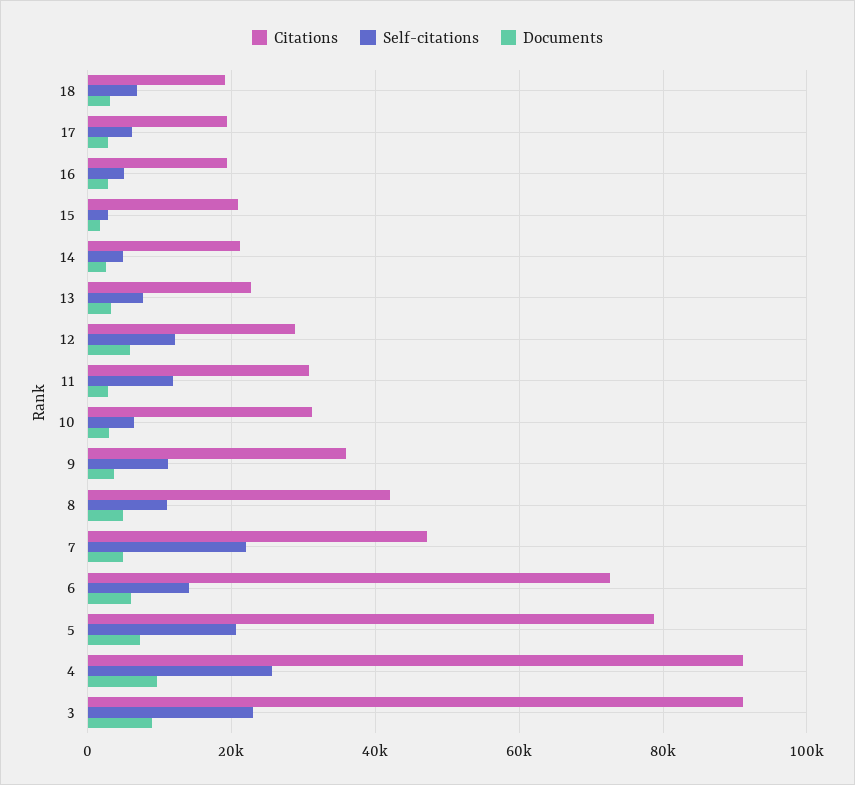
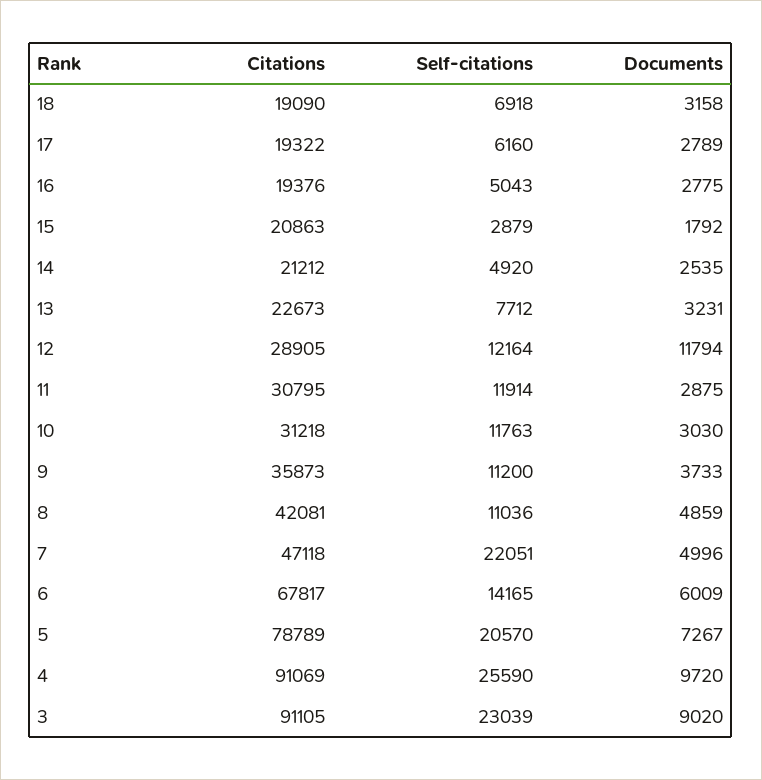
  {
    "Citations": {
      "18": 19090,
      "17": 19322,
      "16": 19376,
      "15": 20863,
      "14": 21212,
      "13": 22673,
      "12": 28905,
      "11": 30795,
      "10": 31218,
      "9": 35873,
      "8": 42081,
      "7": 47118,
-     "6": 72000,
+     "6": 67817,
      "5": 78789,
      "4": 91069,
      "3": 91105
    },
    "Self-citations": {
      "18": 6918,
      "17": 6160,
      "16": 5043,
      "15": 2879,
      "14": 4920,
      "13": 7712,
      "12": 12164,
      "11": 11914,
-     "10": 6000,
+     "10": 11763,
      "9": 11200,
      "8": 11036,
      "7": 22051,
      "6": 14165,
      "5": 20570,
      "4": 25590,
      "3": 23039
    },
    "Documents": {
      "18": 3158,
      "17": 2789,
      "16": 2775,
      "15": 1792,
      "14": 2535,
      "13": 3231,
-     "12": 6000,
+     "12": 11794,
      "11": 2875,
      "10": 3030,
      "9": 3733,
      "8": 4859,
      "7": 4996,
      "6": 6009,
      "5": 7267,
      "4": 9720,
      "3": 9020
    }
  }

